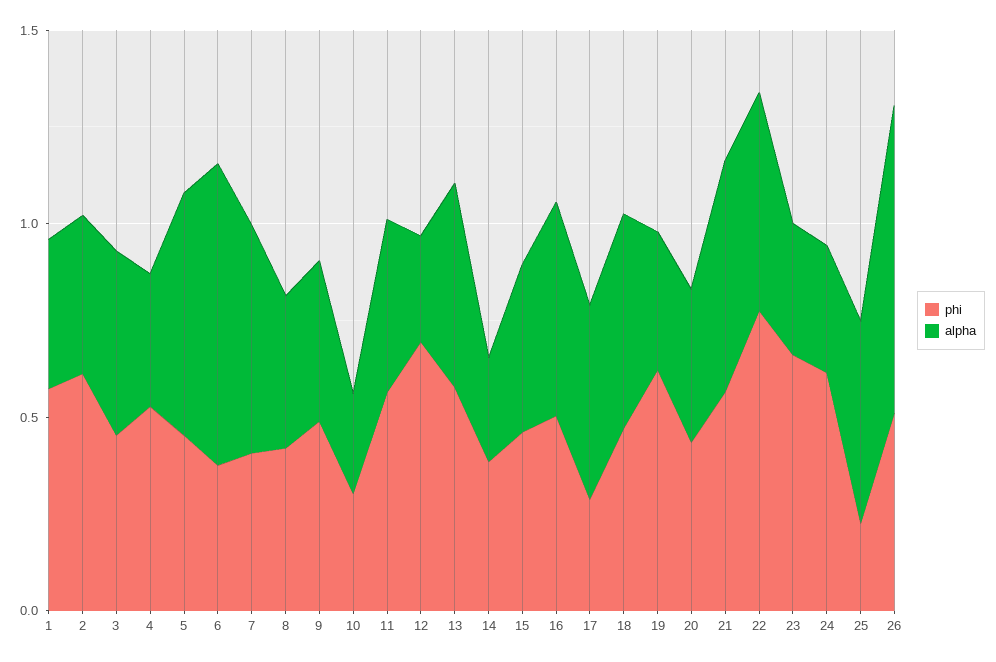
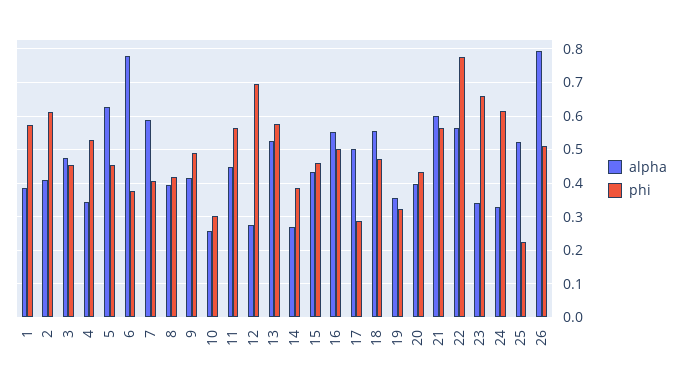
  {
    "phi": {
      "1": 0.58,
      "2": 0.62,
      "3": 0.46,
      "4": 0.52,
      "5": 0.46,
      "6": 0.38,
      "7": 0.4,
      "8": 0.42,
      "9": 0.5,
      "10": 0.3,
      "11": 0.56,
      "12": 0.7,
      "13": 0.58,
      "14": 0.38,
      "15": 0.46,
      "16": 0.5,
      "17": 0.28,
      "18": 0.48,
-     "19": 0.6,
+     "19": 0.32,
      "20": 0.44,
      "21": 0.56,
      "22": 0.78,
      "23": 0.66,
      "24": 0.62,
      "25": 0.22,
      "26": 0.52
    },
    "alpha": {
      "1": 0.38,
      "2": 0.4,
      "3": 0.48,
      "4": 0.34,
      "5": 0.62,
      "6": 0.78,
      "7": 0.58,
      "8": 0.4,
      "9": 0.42,
      "10": 0.26,
      "11": 0.44,
      "12": 0.28,
      "13": 0.52,
      "14": 0.26,
      "15": 0.44,
      "16": 0.56,
      "17": 0.5,
      "18": 0.56,
      "19": 0.36,
      "20": 0.4,
      "21": 0.6,
      "22": 0.56,
      "23": 0.34,
      "24": 0.34,
      "25": 0.52,
      "26": 0.8
    }
  }

